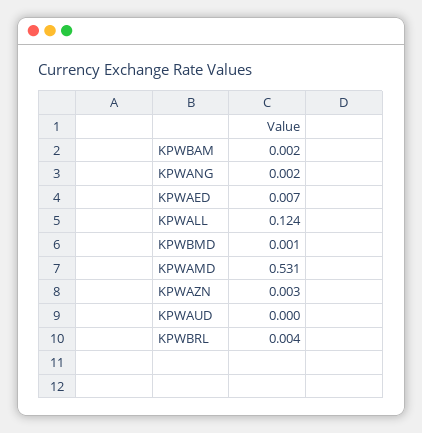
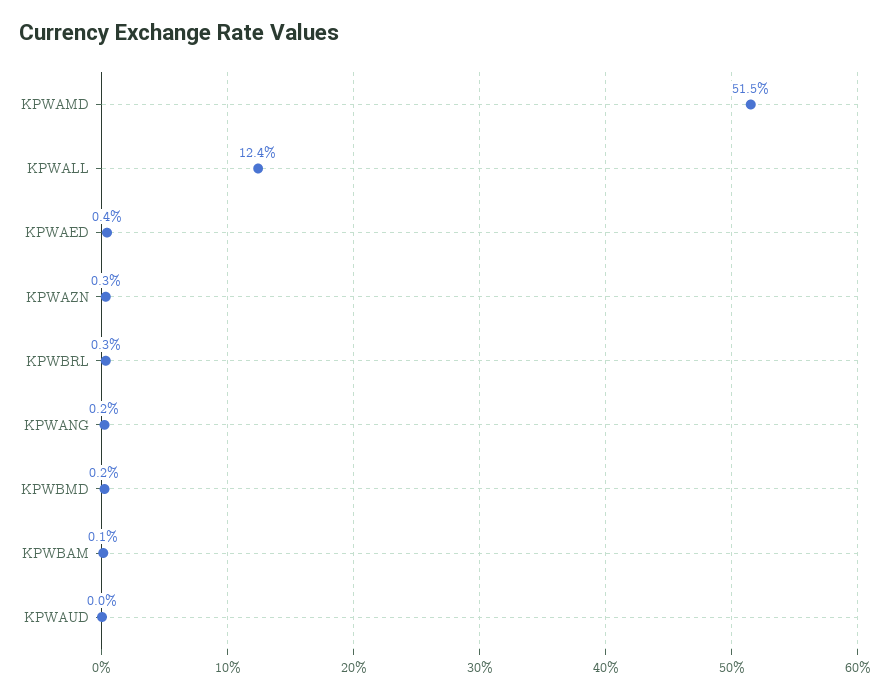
  {
-   "KPWBAM": 0.002,
+   "KPWBAM": 0.001,
    "KPWANG": 0.002,
-   "KPWAED": 0.007,
+   "KPWAED": 0.004,
    "KPWALL": 0.124,
-   "KPWBMD": 0.001,
+   "KPWBMD": 0.002,
-   "KPWAMD": 0.531,
+   "KPWAMD": 0.515,
    "KPWAZN": 0.003,
    "KPWAUD": 0,
-   "KPWBRL": 0.004
+   "KPWBRL": 0.003
  }

